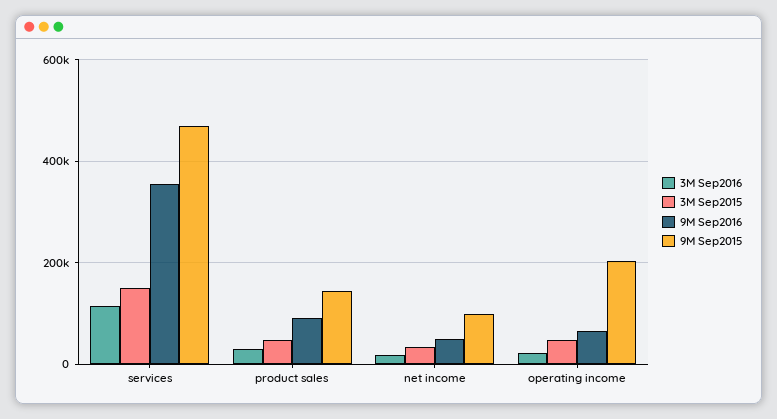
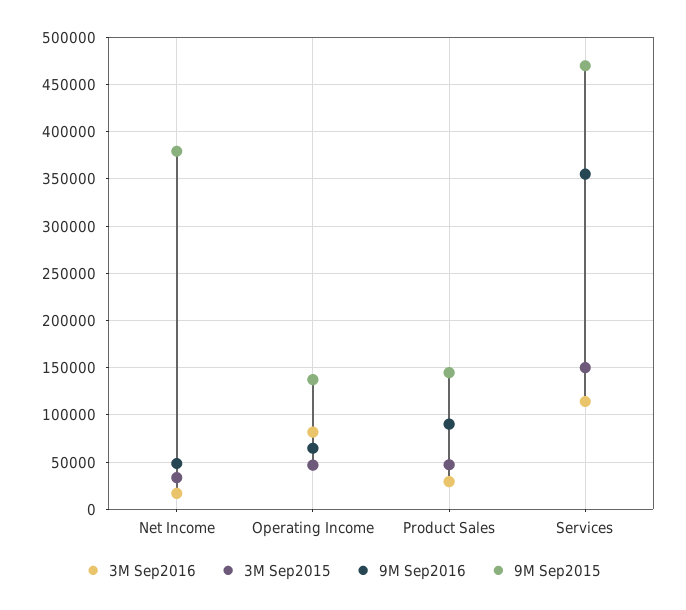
  {
    "3M Sep2016": {
      "services": 110000,
      "product sales": 30000,
      "net income": 20000,
-     "operating income": 20000
+     "operating income": 80000
    },
    "3M Sep2015": {
      "services": 150000,
      "product sales": 50000,
      "net income": 30000,
      "operating income": 50000
    },
    "9M Sep2016": {
      "services": 360000,
      "product sales": 90000,
      "net income": 50000,
      "operating income": 60000
    },
    "9M Sep2015": {
      "services": 470000,
      "product sales": 140000,
-     "net income": 100000,
+     "net income": 380000,
-     "operating income": 200000
+     "operating income": 140000
    }
  }

